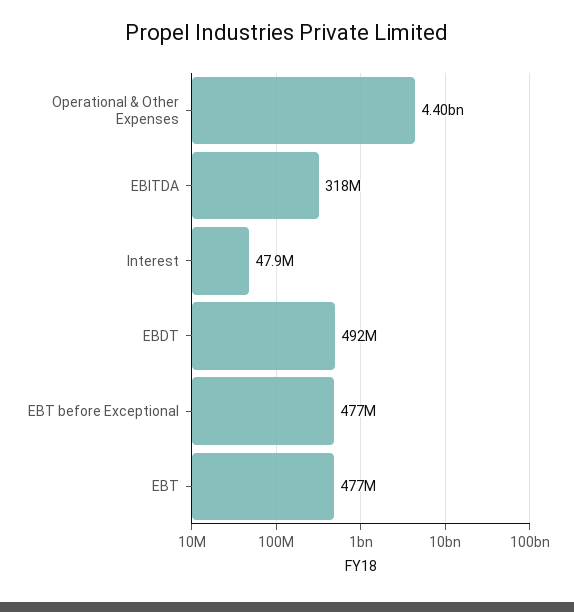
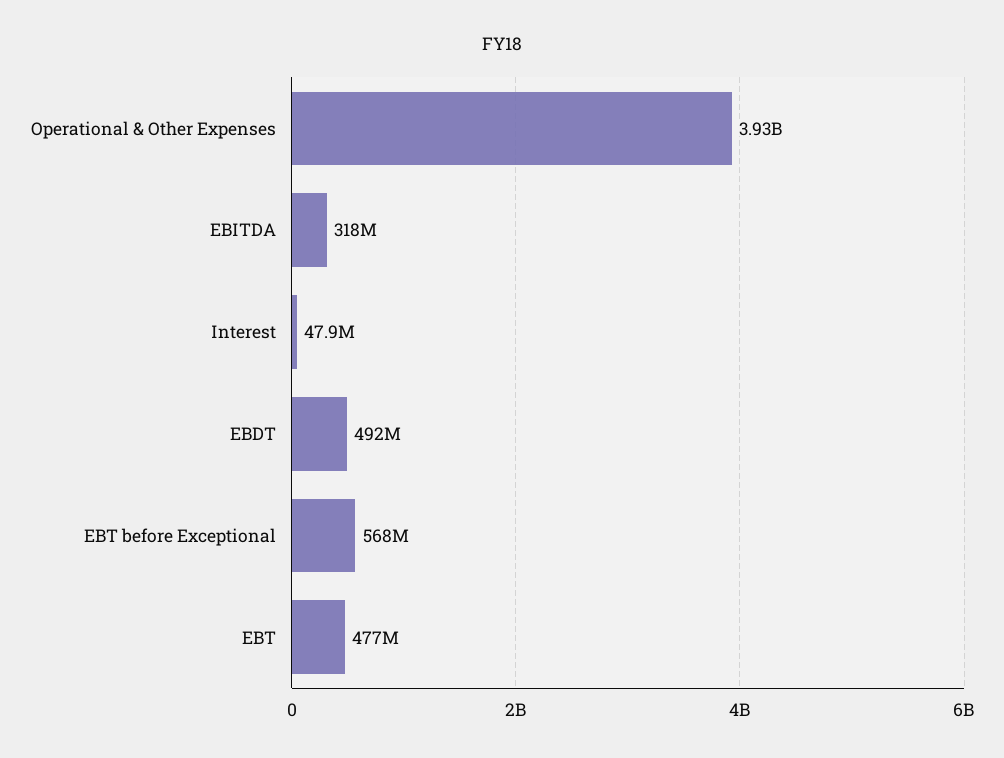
  {
-   "Operational & Other Expenses": 4400000000,
+   "Operational & Other Expenses": 3930000000,
    "EBITDA": 318000000,
    "Interest": 47900000,
    "EBDT": 492000000,
-   "EBT before Exceptional": 477000000,
+   "EBT before Exceptional": 568000000,
    "EBT": 477000000
  }

